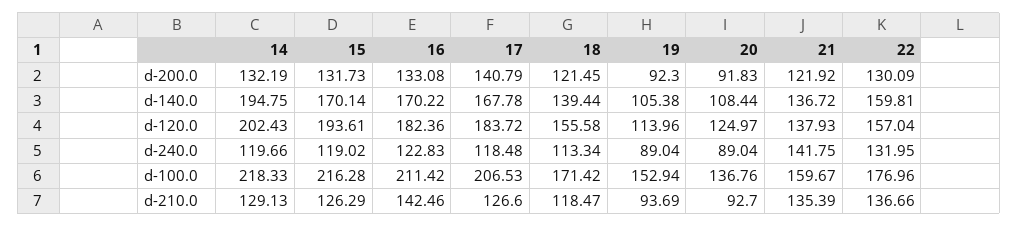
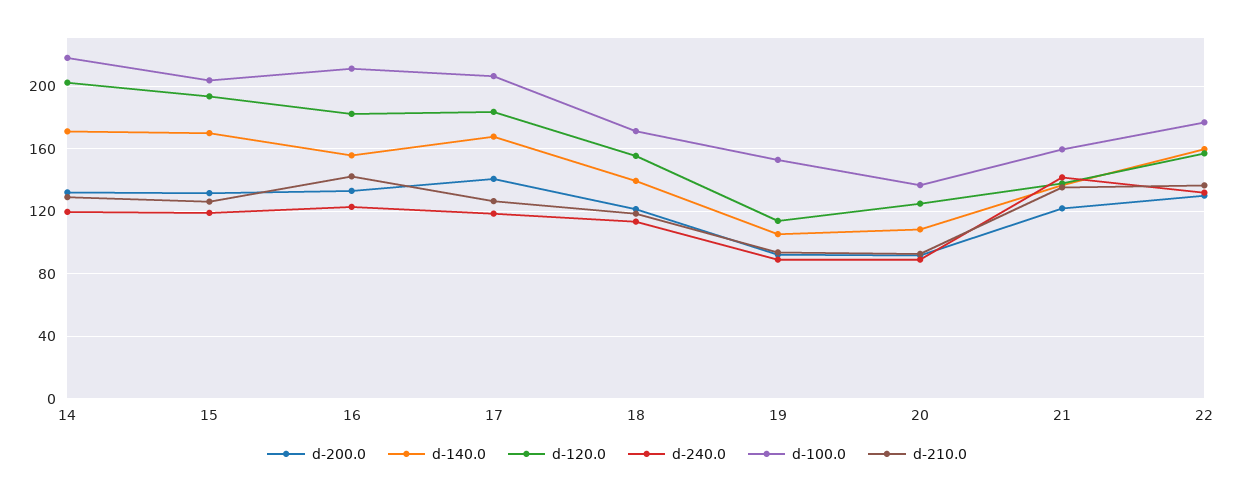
  {
    "d-200.0": {
      "14": 132.19,
      "15": 131.73,
      "16": 133.08,
      "17": 140.79,
      "18": 121.45,
      "19": 92.3,
      "20": 91.83,
      "21": 121.92,
      "22": 130.09
    },
    "d-140.0": {
-     "14": 194.75,
+     "14": 170,
      "15": 170.14,
-     "16": 170.22,
+     "16": 155,
      "17": 167.78,
      "18": 139.44,
      "19": 105.38,
      "20": 108.44,
      "21": 136.72,
      "22": 159.81
    },
    "d-120.0": {
      "14": 202.43,
      "15": 193.61,
      "16": 182.36,
      "17": 183.72,
      "18": 155.58,
      "19": 113.96,
      "20": 124.97,
      "21": 137.93,
      "22": 157.04
    },
    "d-240.0": {
      "14": 119.66,
      "15": 119.02,
      "16": 122.83,
      "17": 118.48,
      "18": 113.34,
      "19": 89.04,
      "20": 89.04,
      "21": 141.75,
      "22": 131.95
    },
    "d-100.0": {
      "14": 218.33,
-     "15": 216.28,
+     "15": 205,
      "16": 211.42,
      "17": 206.53,
      "18": 171.42,
      "19": 152.94,
      "20": 136.76,
      "21": 159.67,
      "22": 176.96
    },
    "d-210.0": {
      "14": 129.13,
      "15": 126.29,
      "16": 142.46,
      "17": 126.6,
      "18": 118.47,
      "19": 93.69,
      "20": 92.7,
      "21": 135.39,
      "22": 136.66
    }
  }

